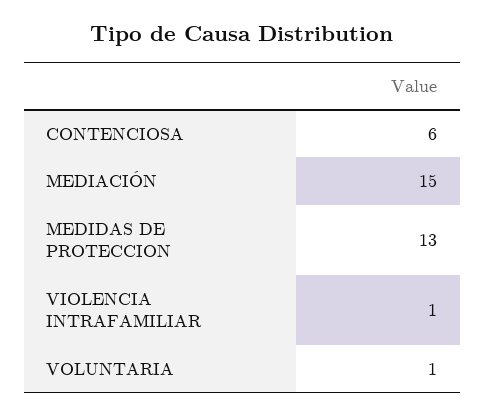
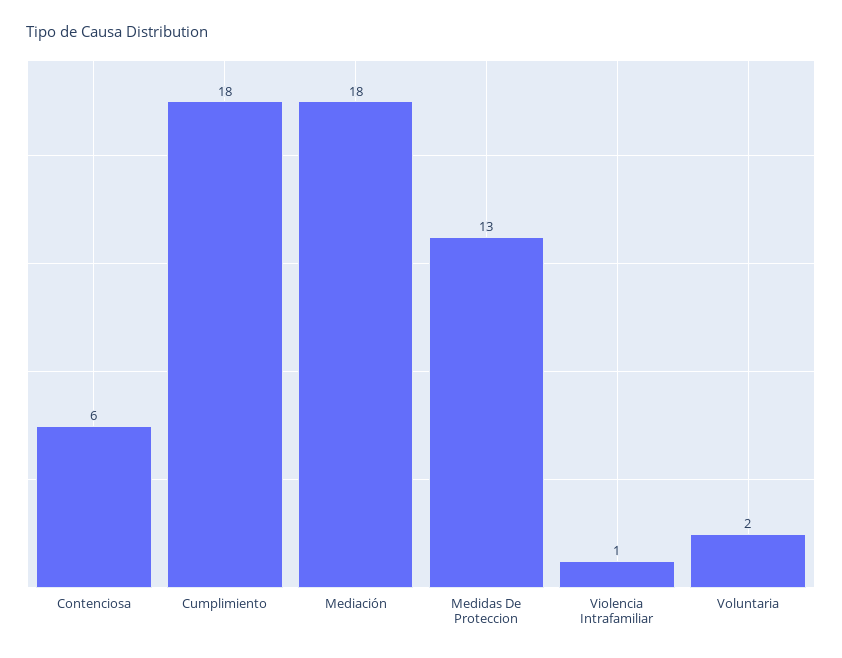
  {
    "CONTENCIOSA": 6,
-   "MEDIACIÓN": 15,
+   "MEDIACIÓN": 18,
    "MEDIDAS DE PROTECCION": 13,
    "VIOLENCIA INTRAFAMILIAR": 1,
-   "VOLUNTARIA": 1
+   "VOLUNTARIA": 2,
+   "Cumplimiento": 18
  }

